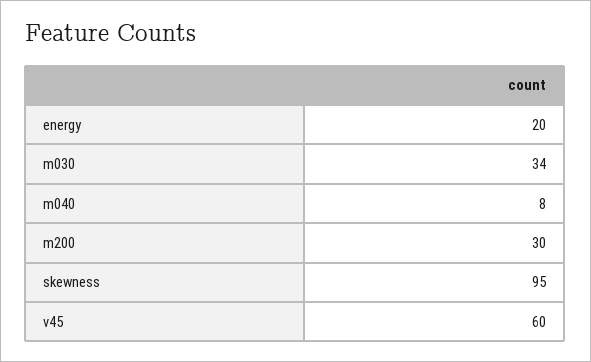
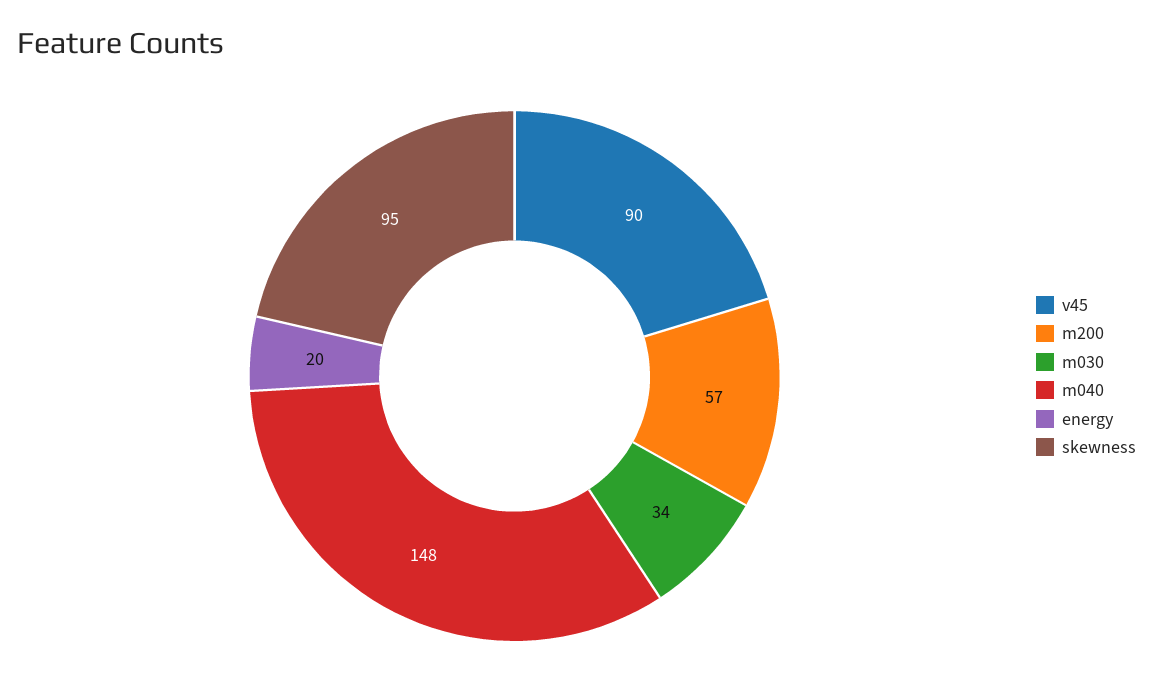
  {
    "energy": 20,
    "m030": 34,
-   "m040": 8,
+   "m040": 148,
-   "m200": 30,
+   "m200": 57,
    "skewness": 95,
-   "v45": 60
+   "v45": 90
  }

